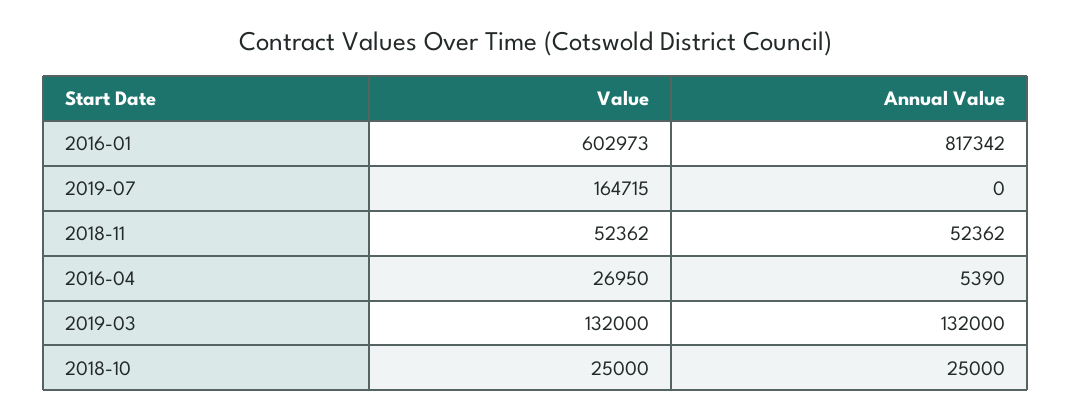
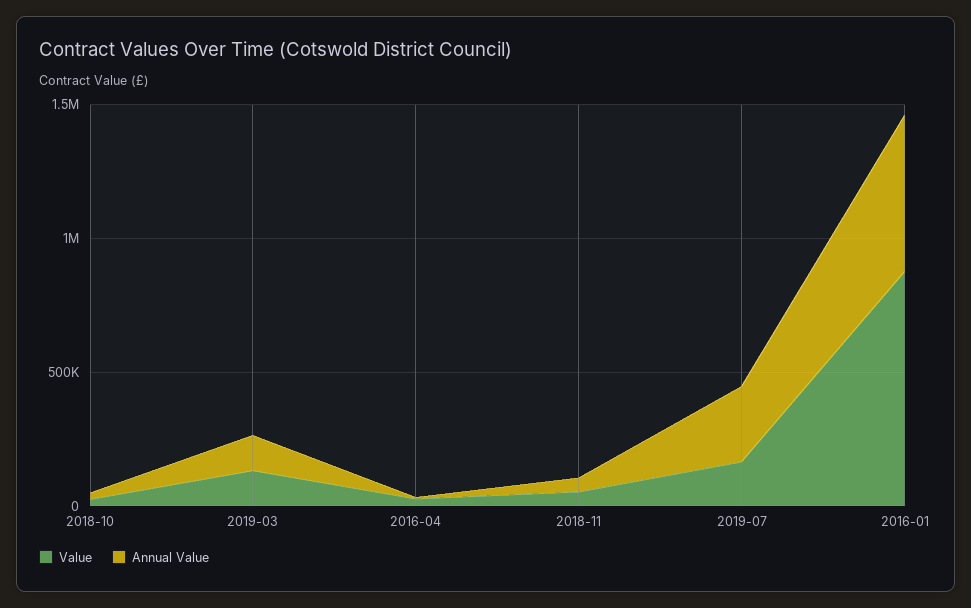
  {
    "Value": {
-     "2016-01": 602973,
+     "2016-01": 900000,
      "2019-07": 164715,
      "2018-11": 52362,
      "2016-04": 26950,
      "2019-03": 132000,
      "2018-10": 25000
    },
    "Annual Value": {
-     "2016-01": 817342,
+     "2016-01": 600000,
-     "2019-07": 0,
+     "2019-07": 300000,
      "2018-11": 52362,
      "2016-04": 5390,
      "2019-03": 132000,
      "2018-10": 25000
    }
  }

